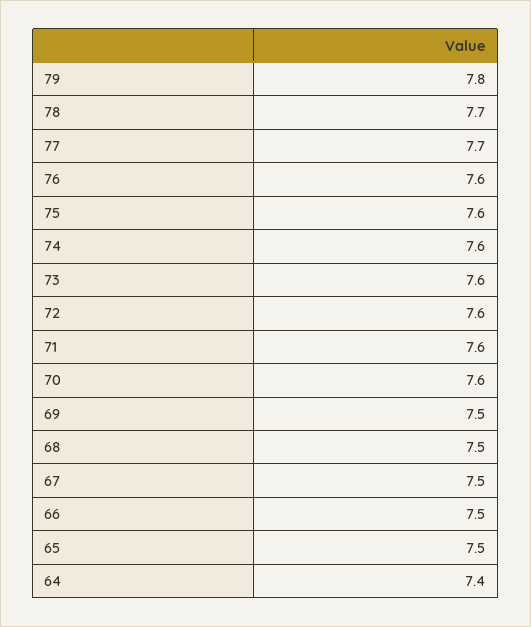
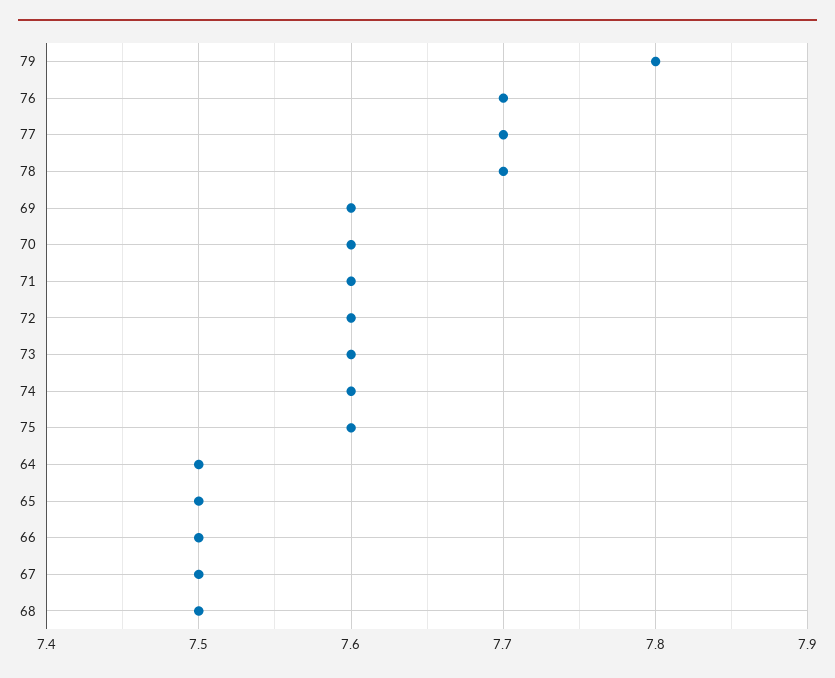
  {
    "79": 7.8,
    "78": 7.7,
    "77": 7.7,
-   "76": 7.6,
+   "76": 7.7,
    "75": 7.6,
    "74": 7.6,
    "73": 7.6,
    "72": 7.6,
    "71": 7.6,
    "70": 7.6,
-   "69": 7.5,
+   "69": 7.6,
    "68": 7.5,
    "67": 7.5,
    "66": 7.5,
    "65": 7.5,
-   "64": 7.4
+   "64": 7.5
  }

